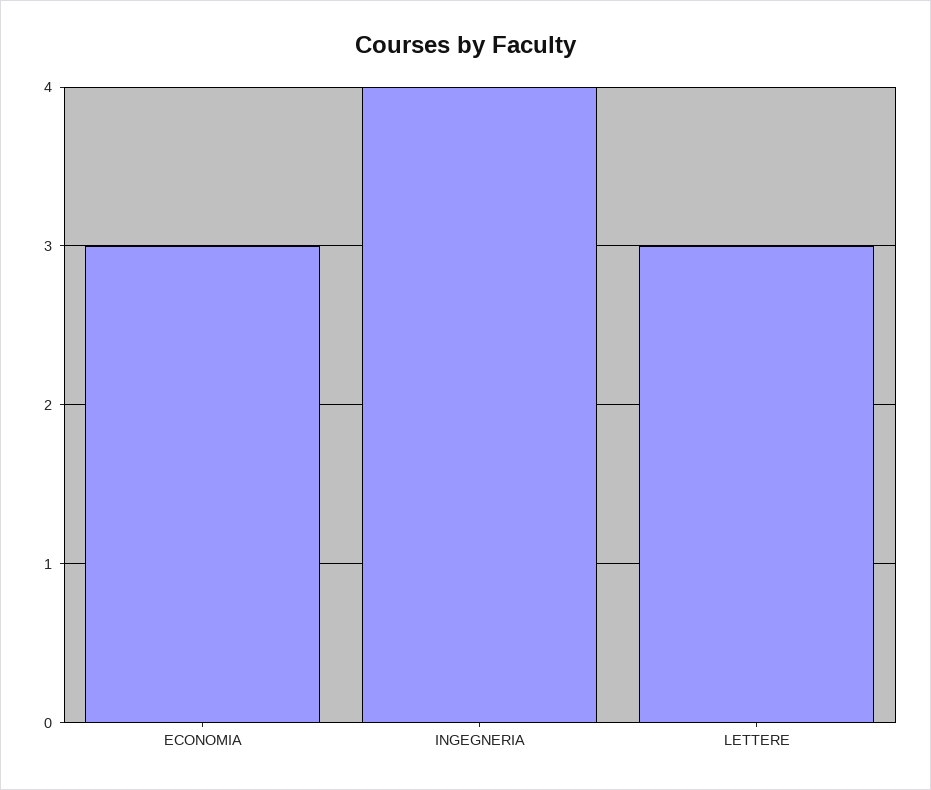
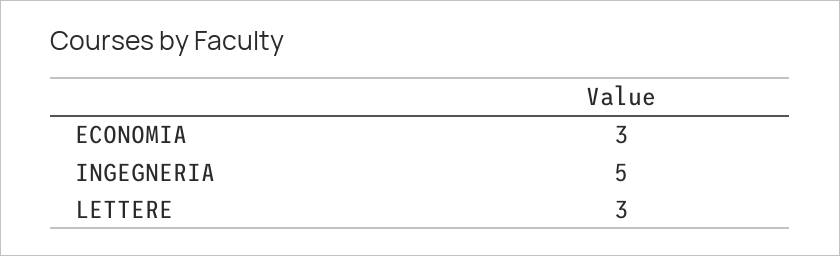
  {
    "ECONOMIA": 3,
-   "INGEGNERIA": 4,
+   "INGEGNERIA": 5,
    "LETTERE": 3
  }

